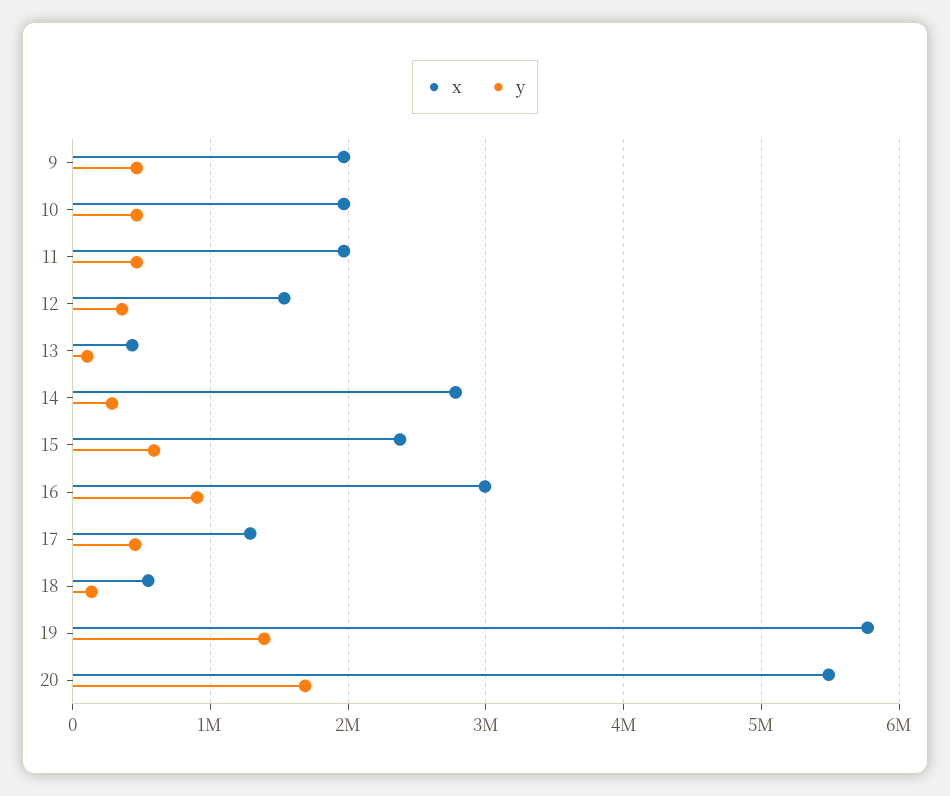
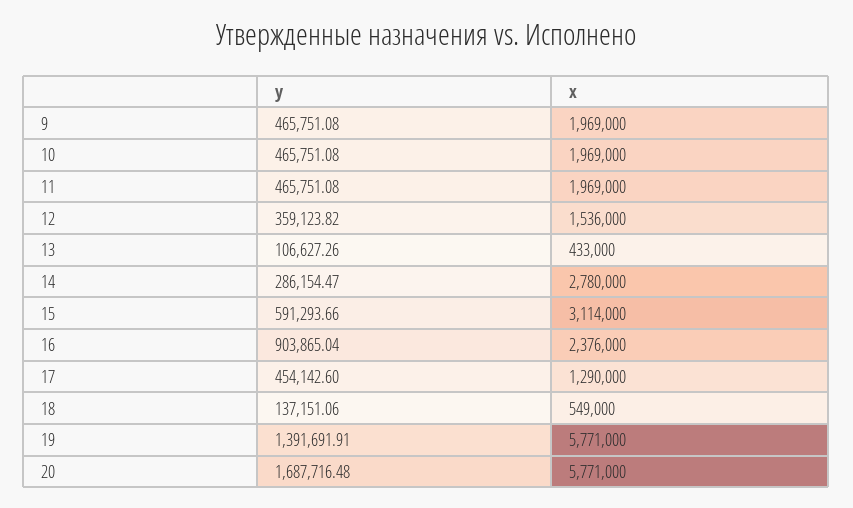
  {
    "x": {
      "9": 1969000,
      "10": 1969000,
      "11": 1969000,
      "12": 1536000,
      "13": 433000,
      "14": 2780000,
-     "15": 2400000,
+     "15": 3114000,
-     "16": 3000000,
+     "16": 2376000,
      "17": 1290000,
      "18": 549000,
      "19": 5771000,
-     "20": 5500000
+     "20": 5771000
    },
    "y": {
      "9": 465751.08,
      "10": 465751.08,
      "11": 465751.08,
      "12": 359123.82,
      "13": 106627.26,
      "14": 286154.47,
      "15": 591293.66,
      "16": 903865.04,
      "17": 454142.6,
      "18": 137151.06,
      "19": 1391691.91,
      "20": 1687716.48
    }
  }

